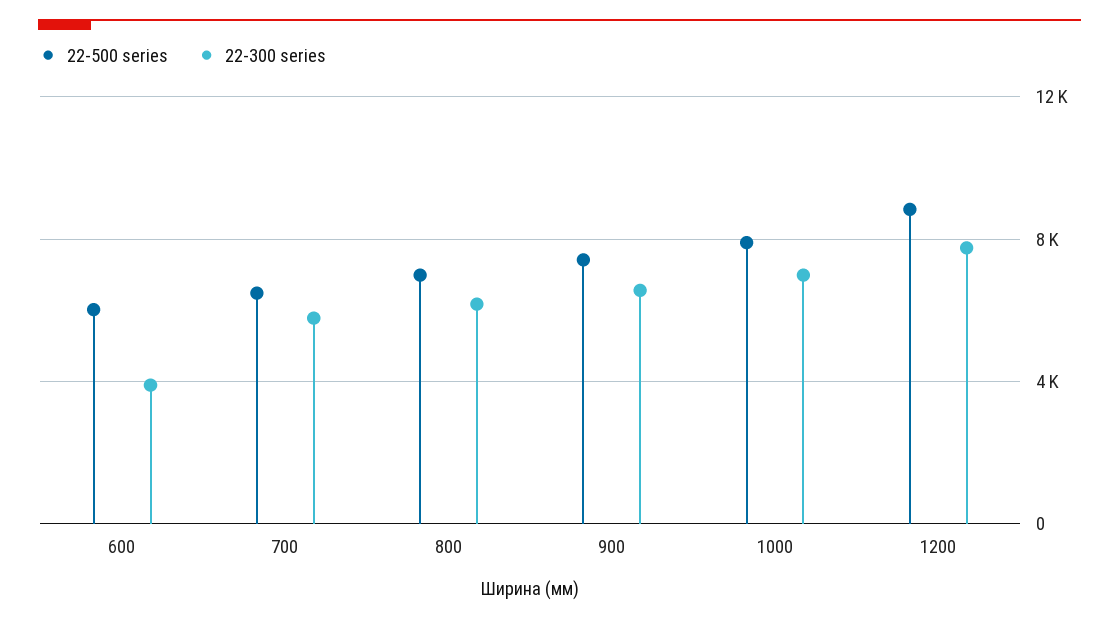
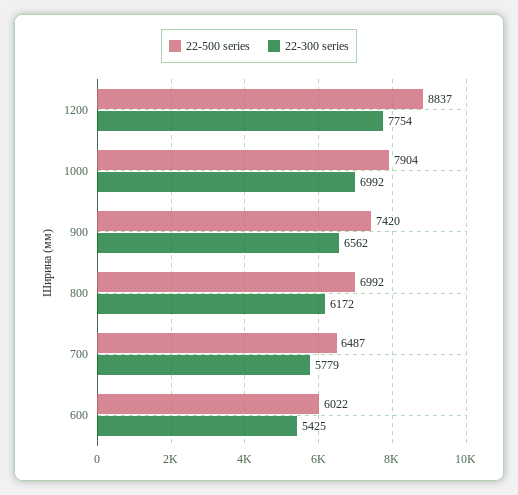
  {
    "22-500 series": {
      "600": 6022,
      "700": 6487,
      "800": 6992,
      "900": 7420,
      "1000": 7904,
      "1200": 8837
    },
    "22-300 series": {
-     "600": 4000,
+     "600": 5425,
      "700": 5779,
      "800": 6172,
      "900": 6562,
      "1000": 6992,
      "1200": 7754
    }
  }

